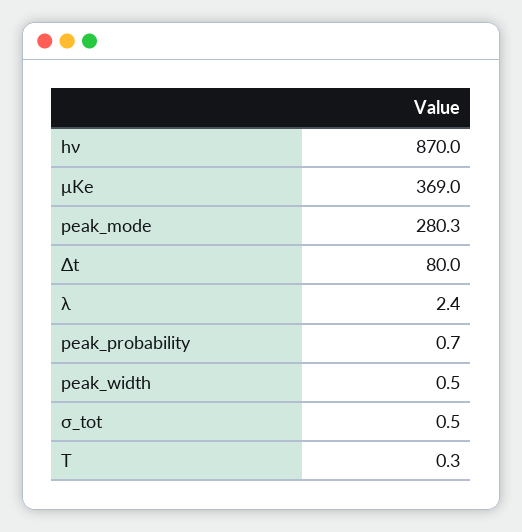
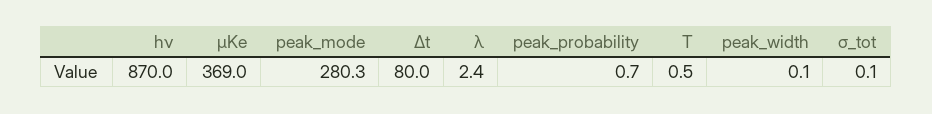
  {
    "hν": 870,
    "μKe": 369,
    "peak_mode": 280.3,
    "Δt": 80,
    "λ": 2.4,
    "peak_probability": 0.7,
-   "peak_width": 0.5,
+   "peak_width": 0.1,
-   "σ_tot": 0.5,
+   "σ_tot": 0.1,
-   "T": 0.3
+   "T": 0.5
  }

